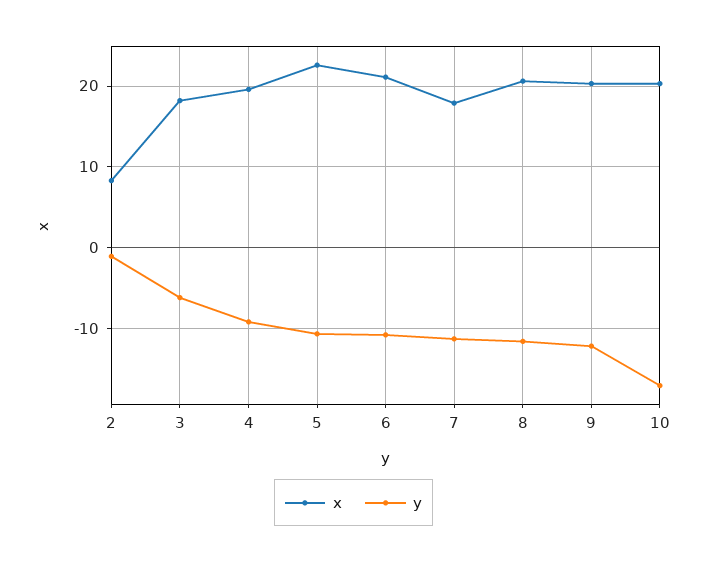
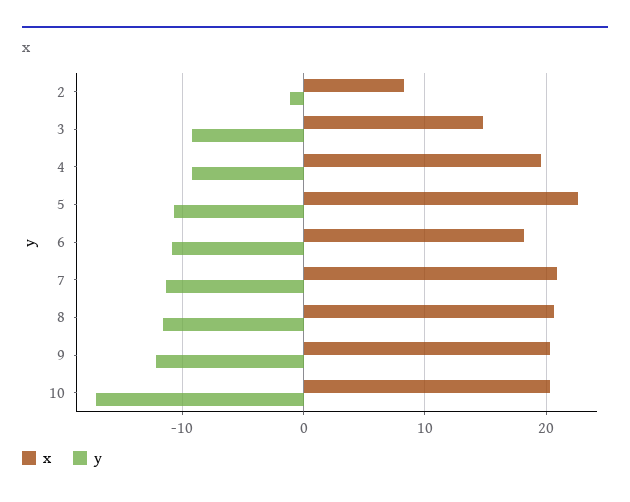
  {
    "x": {
      "2": 8,
-     "3": 18,
+     "3": 15,
      "4": 20,
      "5": 23,
-     "6": 21,
+     "6": 18,
-     "7": 18,
+     "7": 21,
      "8": 21,
      "9": 20,
      "10": 20
    },
    "y": {
      "2": -1,
-     "3": -6,
+     "3": -9,
      "4": -9,
      "5": -11,
      "6": -11,
      "7": -11,
      "8": -12,
      "9": -12,
      "10": -17
    }
  }

